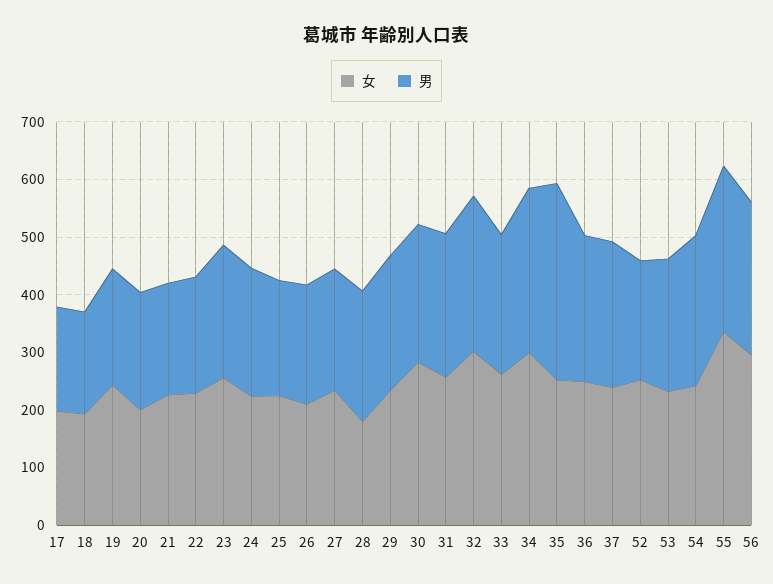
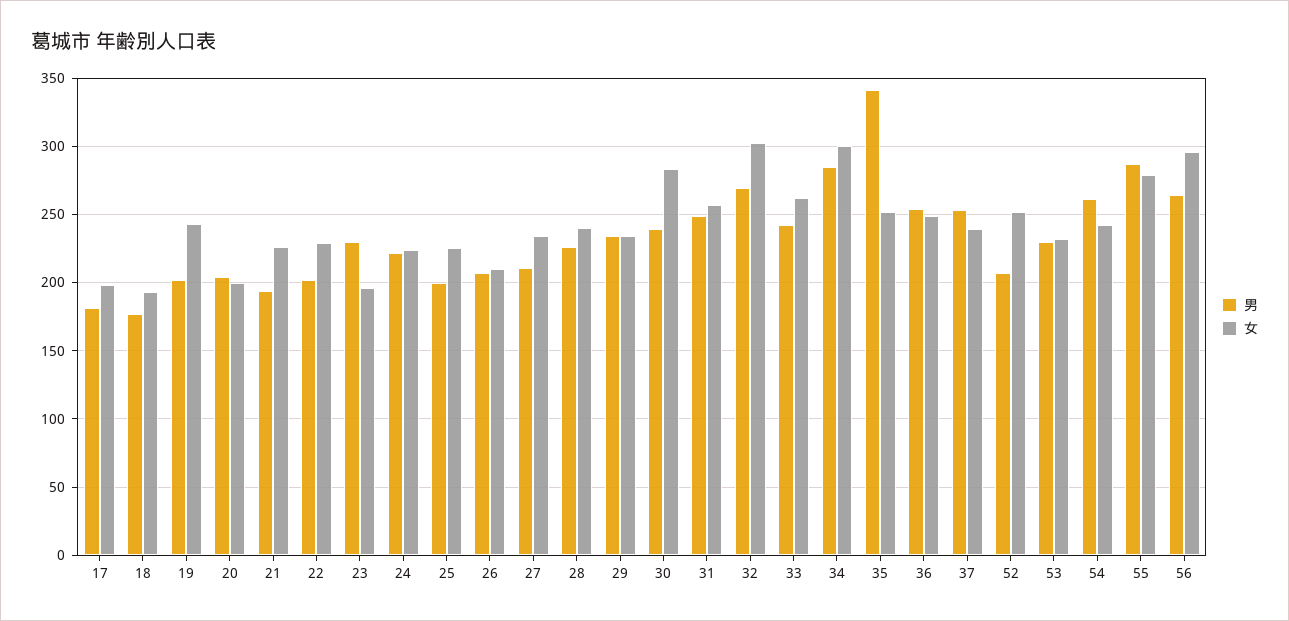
  {
    "女": {
      "17": 200,
      "18": 195,
      "19": 245,
      "20": 200,
      "21": 225,
      "22": 230,
-     "23": 260,
+     "23": 195,
      "24": 225,
      "25": 225,
      "26": 210,
      "27": 235,
-     "28": 180,
+     "28": 240,
      "29": 235,
      "30": 285,
      "31": 255,
      "32": 300,
      "33": 260,
      "34": 300,
      "35": 250,
      "36": 250,
      "37": 240,
      "52": 250,
      "53": 230,
      "54": 240,
-     "55": 340,
+     "55": 280,
      "56": 295
    },
    "男": {
      "17": 180,
      "18": 175,
      "19": 200,
      "20": 205,
      "21": 195,
      "22": 200,
      "23": 230,
      "24": 220,
      "25": 200,
      "26": 205,
      "27": 210,
      "28": 225,
      "29": 235,
      "30": 240,
      "31": 250,
      "32": 270,
      "33": 240,
      "34": 285,
      "35": 340,
      "36": 255,
      "37": 255,
      "52": 205,
      "53": 230,
      "54": 260,
      "55": 285,
      "56": 265
    }
  }

